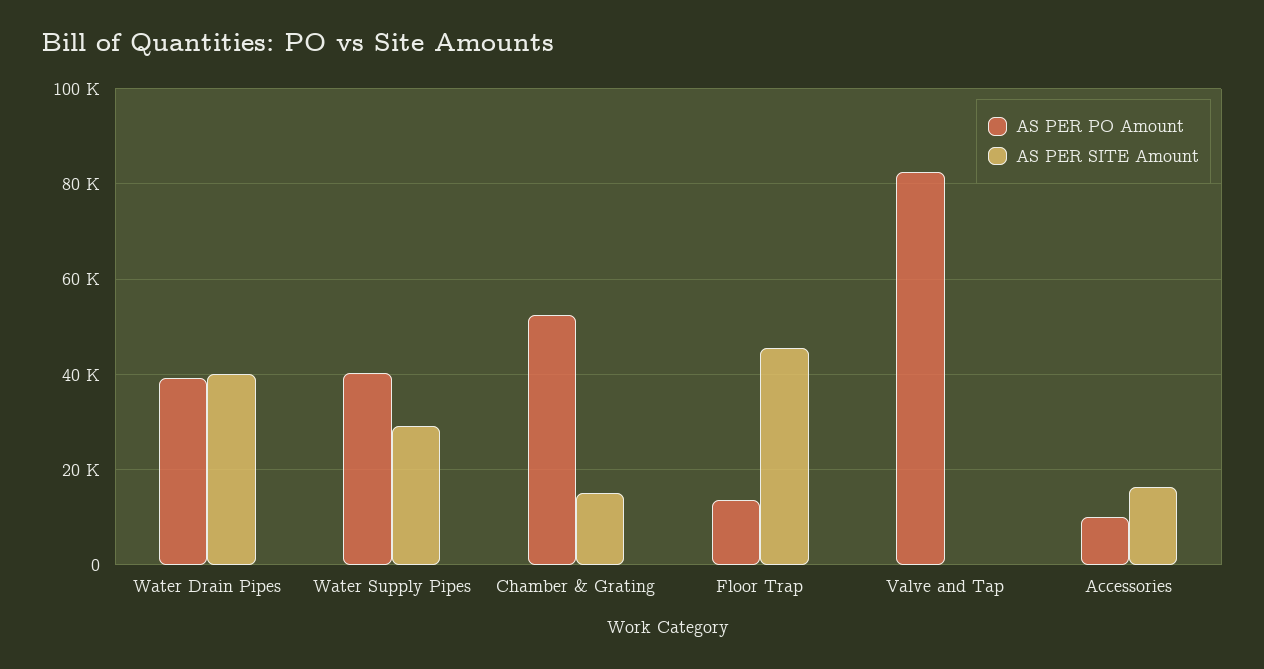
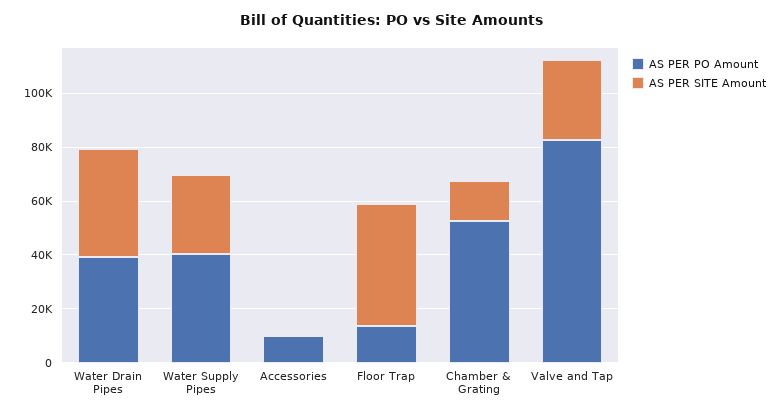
  {
    "AS PER PO Amount": {
      "Water Drain Pipes": 40000,
      "Water Supply Pipes": 40000,
      "Chamber & Grating": 52000,
      "Floor Trap": 14000,
      "Valve and Tap": 82000,
      "Accessories": 10000
    },
    "AS PER SITE Amount": {
      "Water Drain Pipes": 40000,
      "Water Supply Pipes": 30000,
      "Chamber & Grating": 16000,
      "Floor Trap": 46000,
-     "Valve and Tap": 0,
+     "Valve and Tap": 30000,
-     "Accessories": 16000
+     "Accessories": 0
    }
  }

